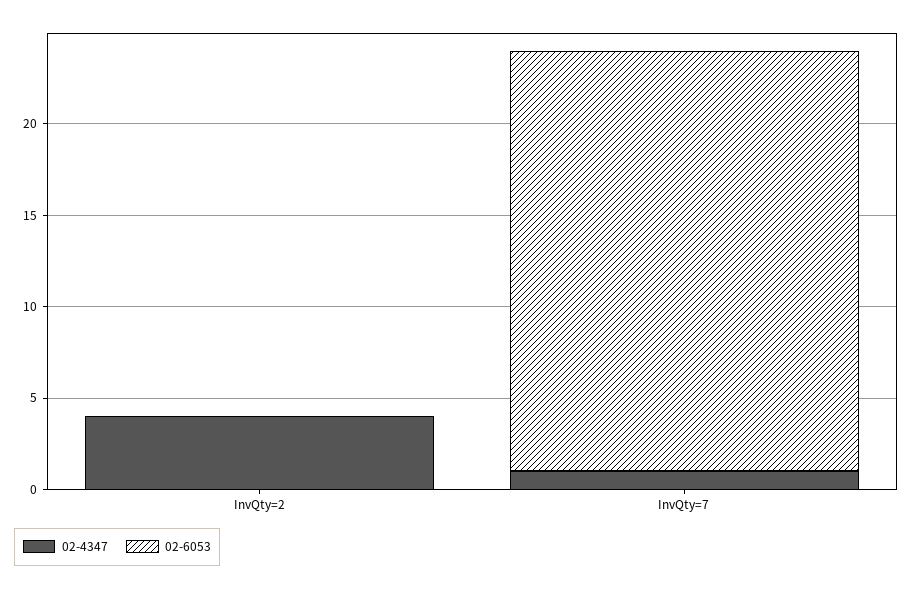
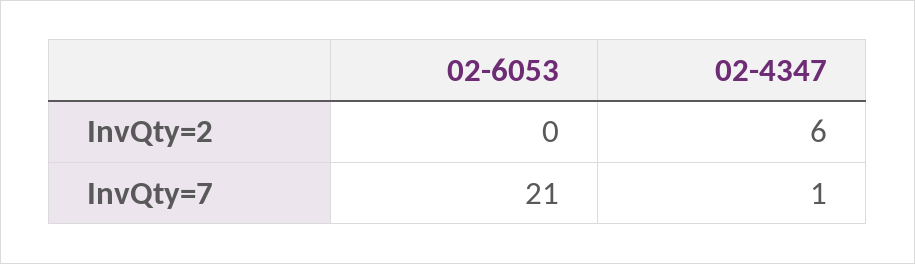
  {
    "02-4347": {
-     "InvQty=2": 4,
+     "InvQty=2": 6,
      "InvQty=7": 1
    },
    "02-6053": {
      "InvQty=2": 0,
-     "InvQty=7": 23
+     "InvQty=7": 21
    }
  }

